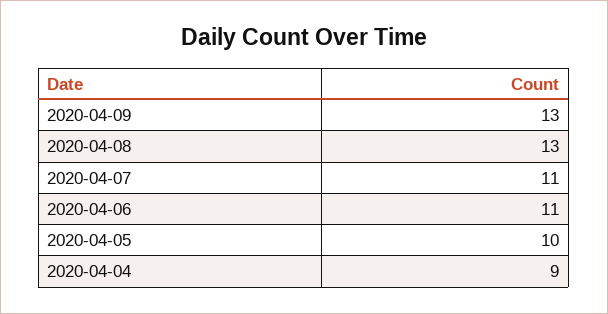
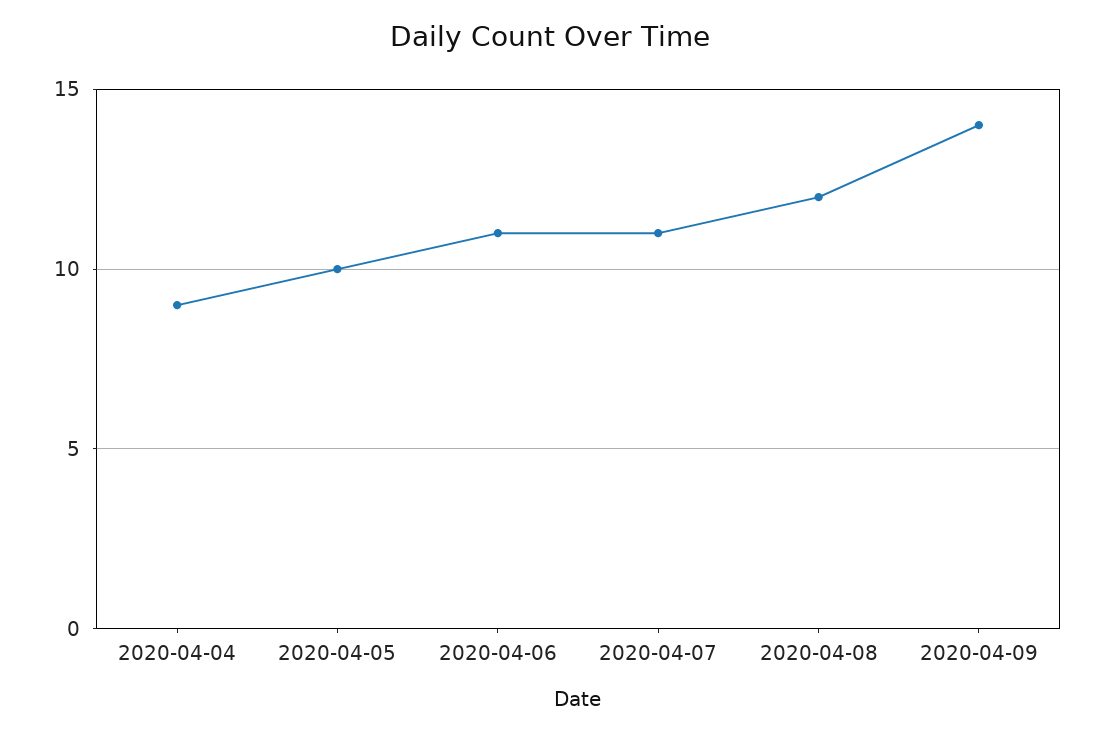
  {
-   "2020-04-09": 13,
+   "2020-04-09": 14,
-   "2020-04-08": 13,
+   "2020-04-08": 12,
    "2020-04-07": 11,
    "2020-04-06": 11,
    "2020-04-05": 10,
    "2020-04-04": 9
  }

